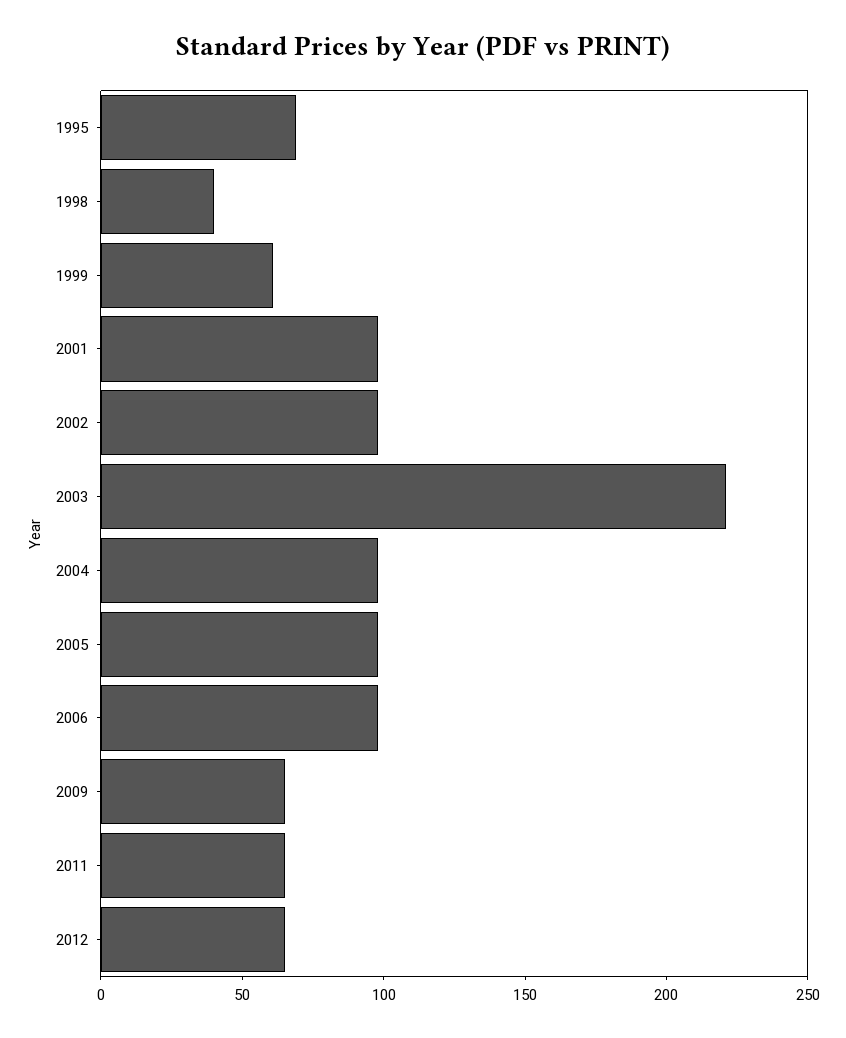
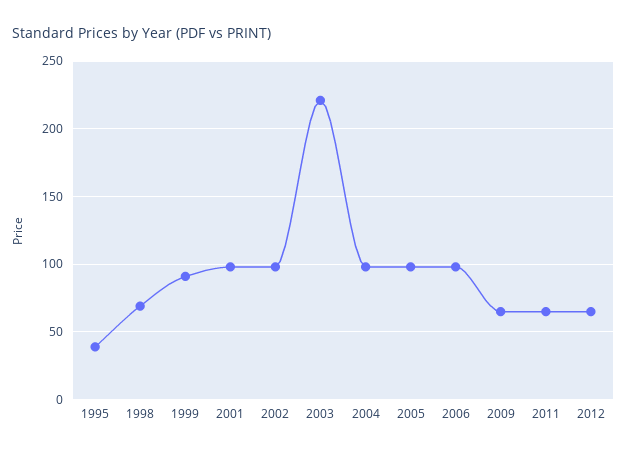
  {
-   "1995": 70,
+   "1995": 40,
-   "1998": 40,
+   "1998": 70,
-   "1999": 60,
+   "1999": 90,
    "2001": 100,
    "2002": 100,
    "2003": 220,
    "2004": 100,
    "2005": 100,
    "2006": 100,
    "2009": 65,
    "2011": 65,
    "2012": 65
  }

